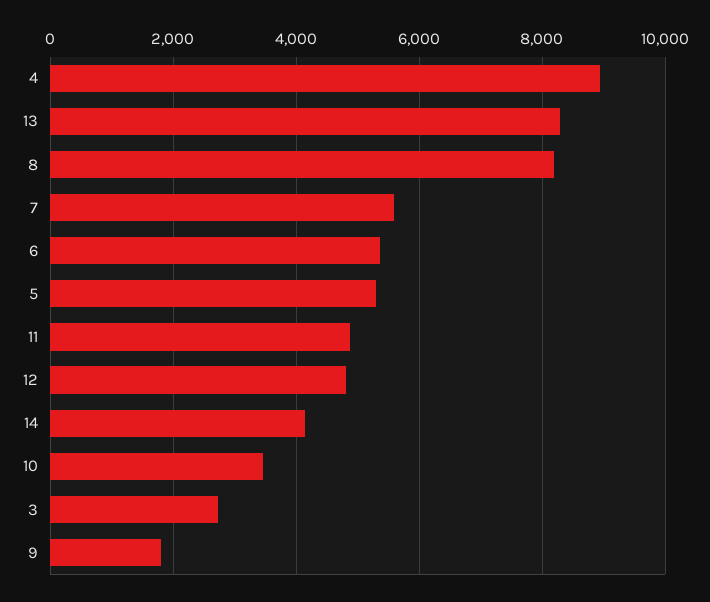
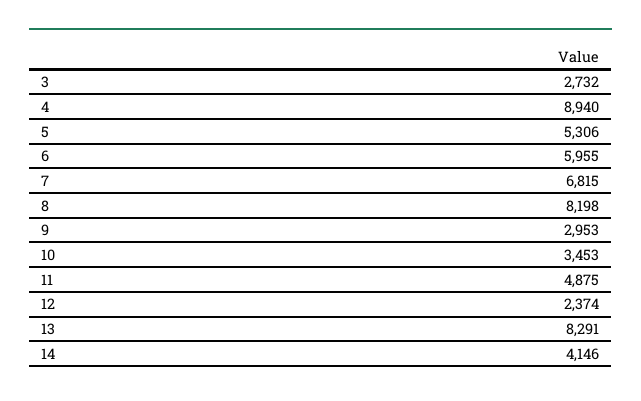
  {
    "4": 8940,
    "13": 8291,
    "8": 8198,
-   "7": 5600,
+   "7": 6815,
-   "6": 5400,
+   "6": 5955,
    "5": 5306,
    "11": 4875,
-   "12": 4800,
+   "12": 2374,
    "14": 4146,
    "10": 3453,
    "3": 2732,
-   "9": 1800
+   "9": 2953
  }

